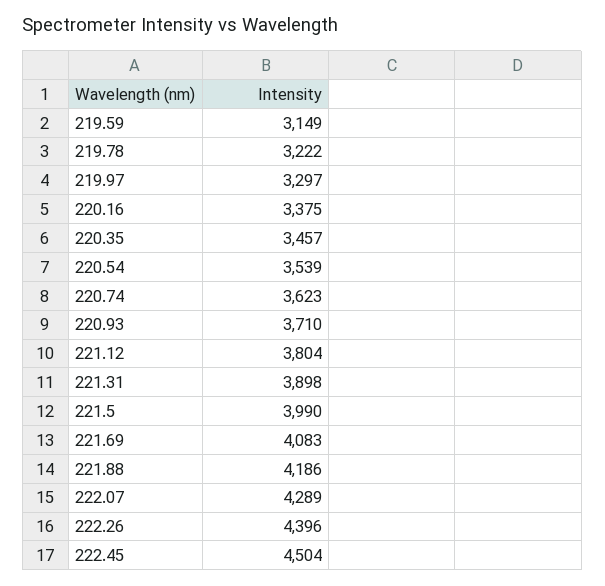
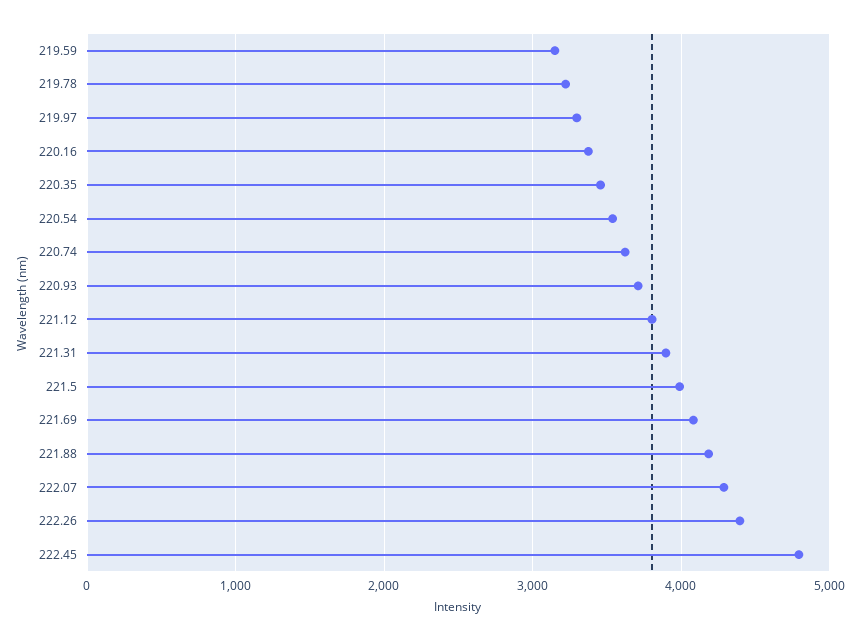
  {
    "219.59": 3149,
    "219.78": 3222,
    "219.97": 3297,
    "220.16": 3375,
    "220.35": 3457,
    "220.54": 3539,
    "220.74": 3623,
    "220.93": 3710,
    "221.12": 3804,
    "221.31": 3898,
    "221.5": 3990,
    "221.69": 4083,
    "221.88": 4186,
    "222.07": 4289,
    "222.26": 4396,
-   "222.45": 4504
+   "222.45": 4800
  }

